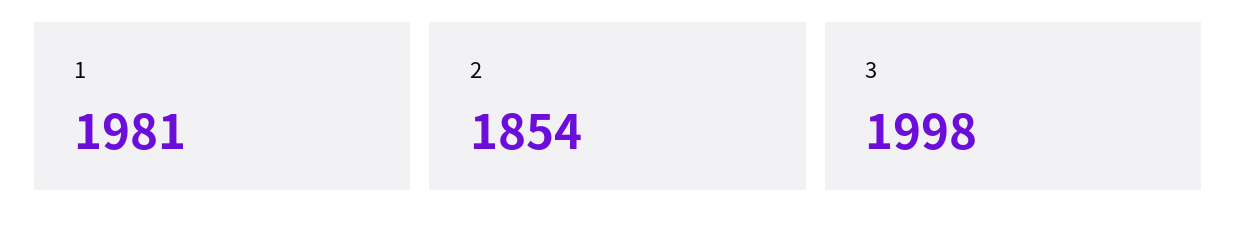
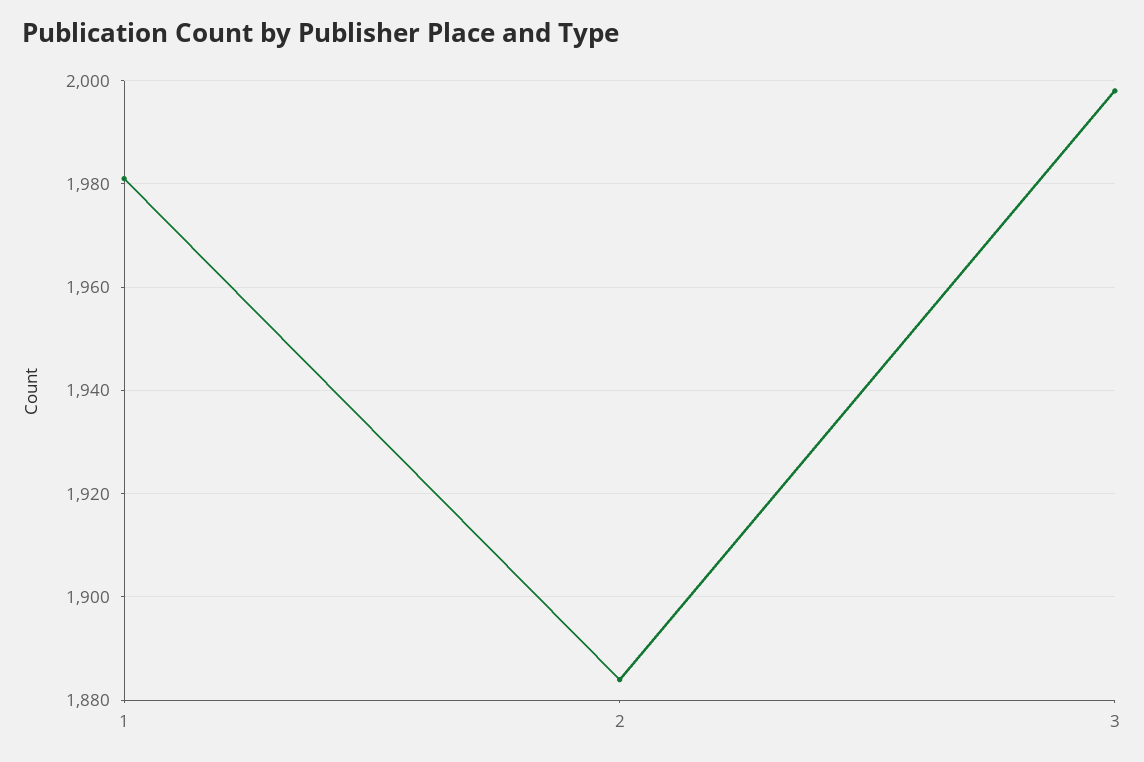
  {
    "1": 1981,
-   "2": 1854,
+   "2": 1885,
    "3": 1998
  }

